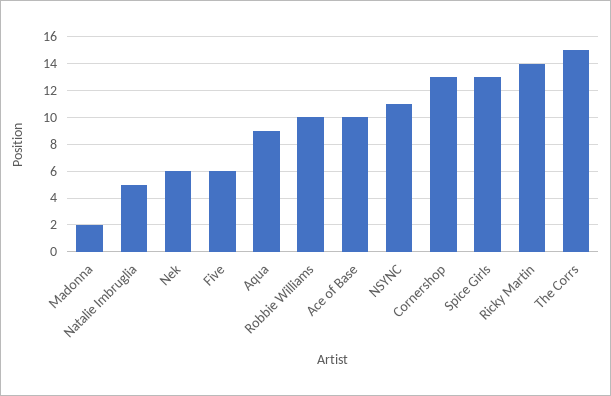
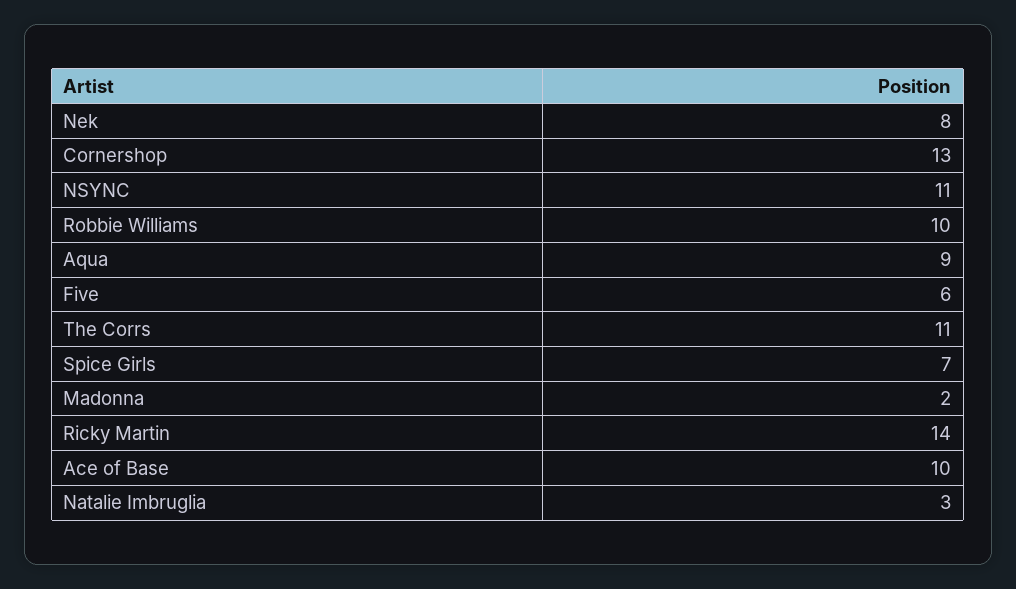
  {
    "Madonna": 2,
-   "Natalie Imbruglia": 5,
+   "Natalie Imbruglia": 3,
-   "Nek": 6,
+   "Nek": 8,
    "Five": 6,
    "Aqua": 9,
    "Robbie Williams": 10,
    "Ace of Base": 10,
    "NSYNC": 11,
    "Cornershop": 13,
-   "Spice Girls": 13,
+   "Spice Girls": 7,
    "Ricky Martin": 14,
-   "The Corrs": 15
+   "The Corrs": 11
  }

